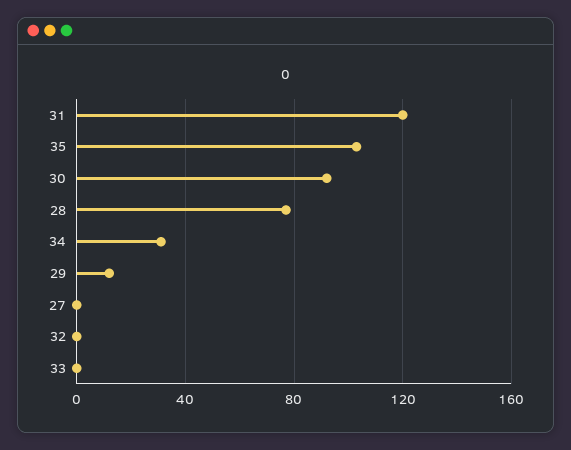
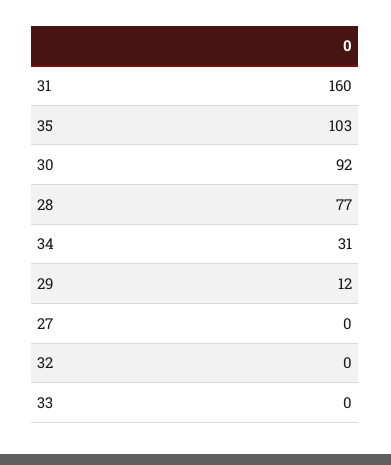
  {
-   "31": 120,
+   "31": 160,
    "35": 103,
    "30": 92,
    "28": 77,
    "34": 31,
    "29": 12,
    "27": 0,
    "32": 0,
    "33": 0
  }

